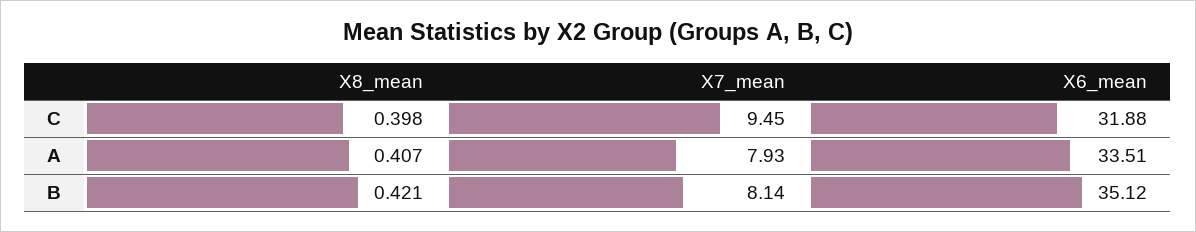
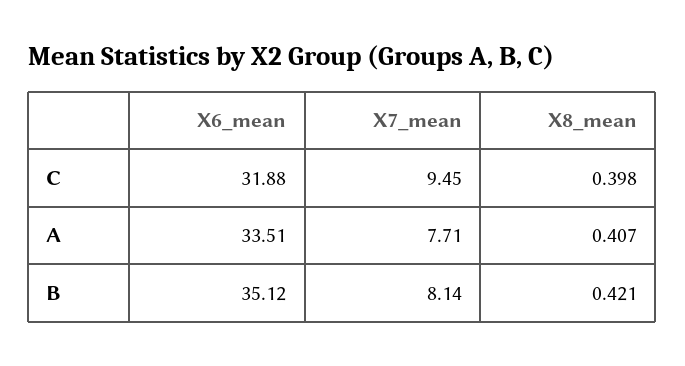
  {
    "X8_mean": {
      "C": 0.398,
      "A": 0.407,
      "B": 0.421
    },
    "X7_mean": {
      "C": 9.45,
-     "A": 7.93,
+     "A": 7.71,
      "B": 8.14
    },
    "X6_mean": {
      "C": 31.88,
      "A": 33.51,
      "B": 35.12
    }
  }

